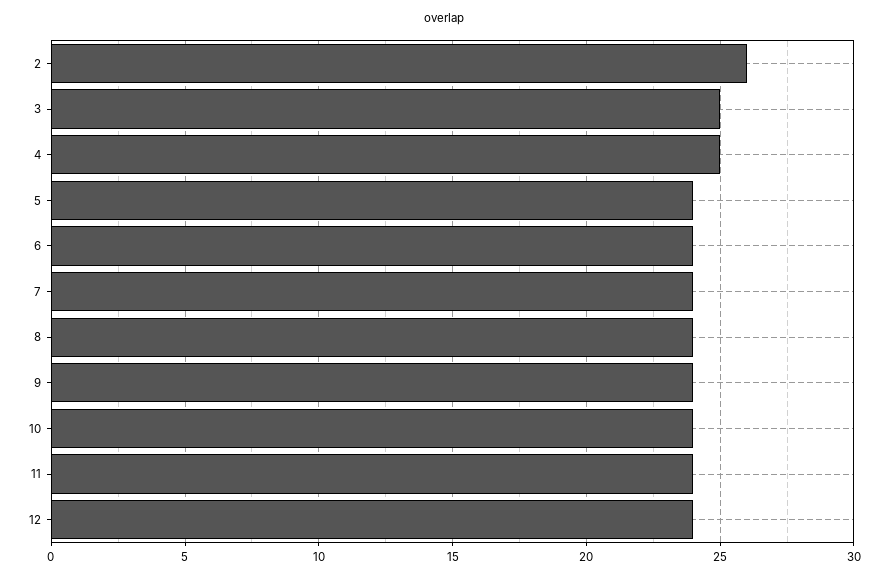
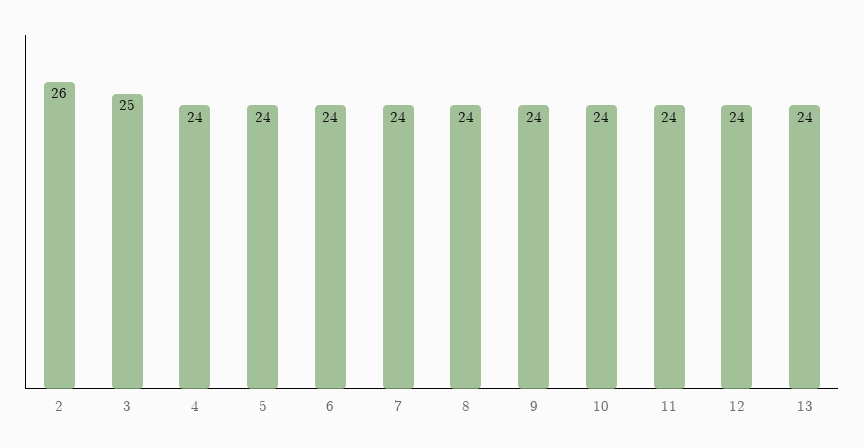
  {
    "2": 26,
    "3": 25,
-   "4": 25,
+   "4": 24,
    "5": 24,
    "6": 24,
    "7": 24,
    "8": 24,
    "9": 24,
    "10": 24,
    "11": 24,
-   "12": 24
+   "12": 24,
+   "13": 24
  }

